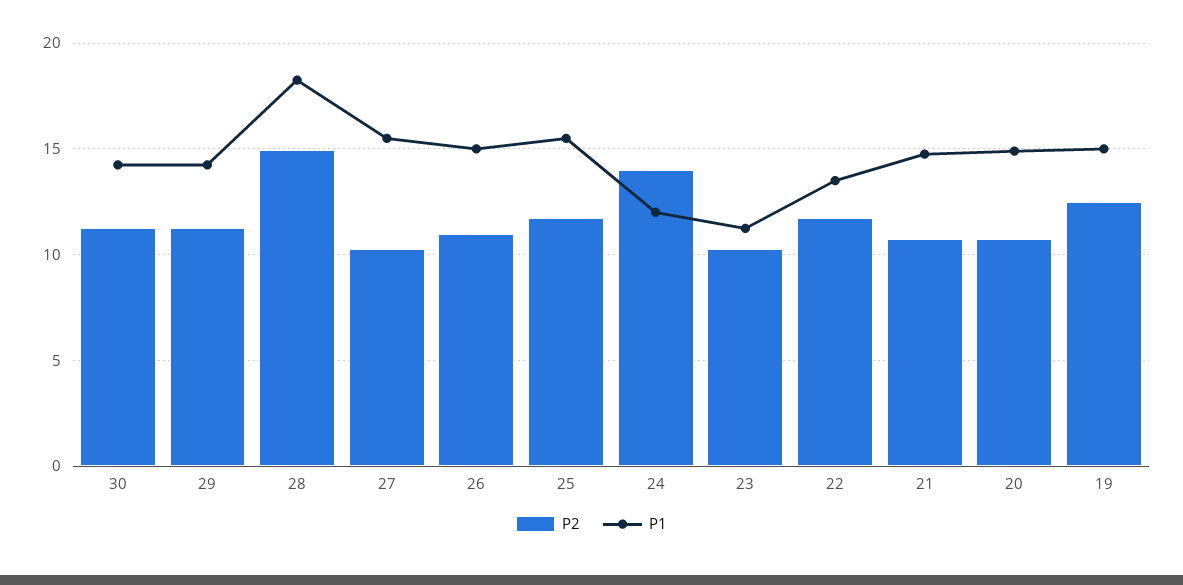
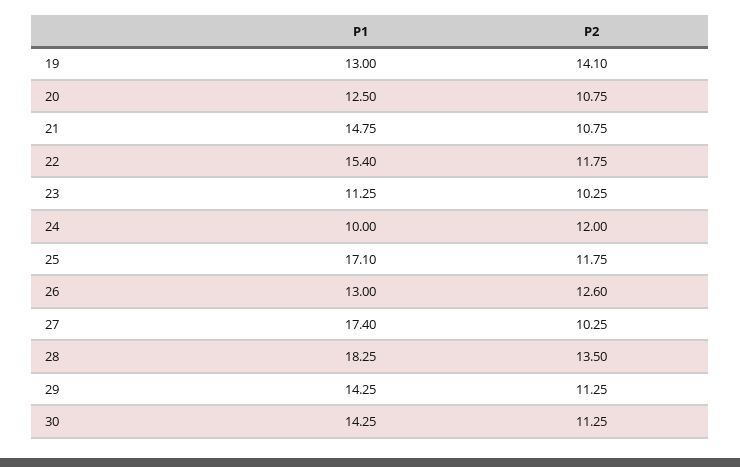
  {
    "P2": {
      "30": 11.25,
      "29": 11.25,
-     "28": 15,
+     "28": 13.5,
      "27": 10.25,
-     "26": 11,
+     "26": 12.6,
      "25": 11.75,
-     "24": 14,
+     "24": 12,
      "23": 10.25,
      "22": 11.75,
      "21": 10.75,
      "20": 10.75,
-     "19": 12.5
+     "19": 14.1
    },
    "P1": {
      "30": 14.25,
      "29": 14.25,
      "28": 18.25,
-     "27": 15.5,
+     "27": 17.4,
-     "26": 15,
+     "26": 13,
-     "25": 15.5,
+     "25": 17.1,
-     "24": 12,
+     "24": 10,
      "23": 11.25,
-     "22": 13.5,
+     "22": 15.4,
      "21": 14.75,
-     "20": 15,
+     "20": 12.5,
-     "19": 15
+     "19": 13
    }
  }

